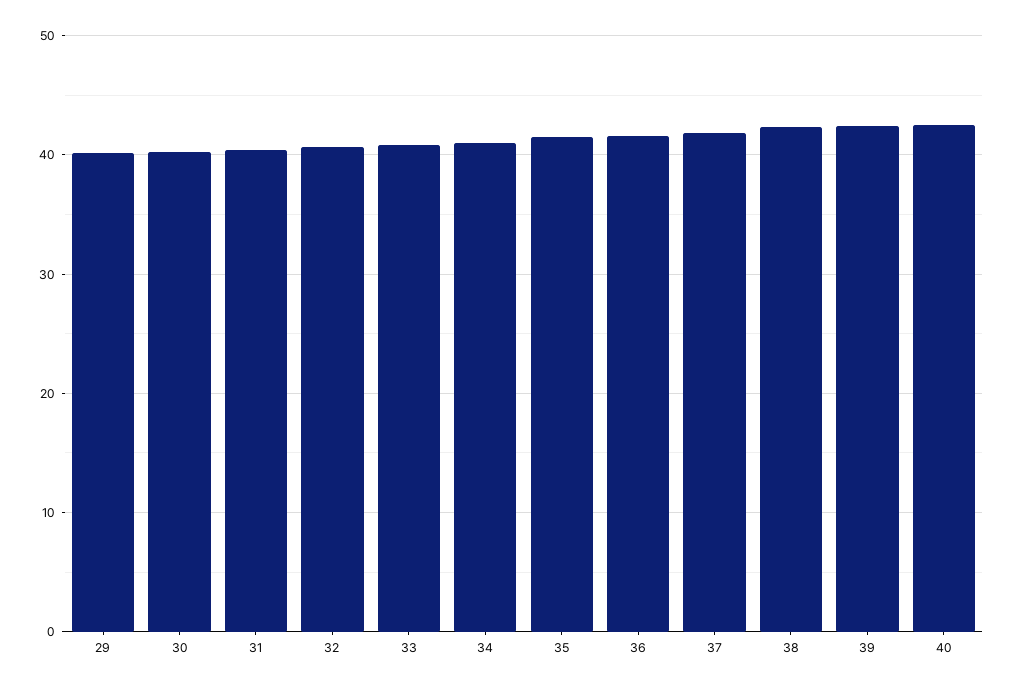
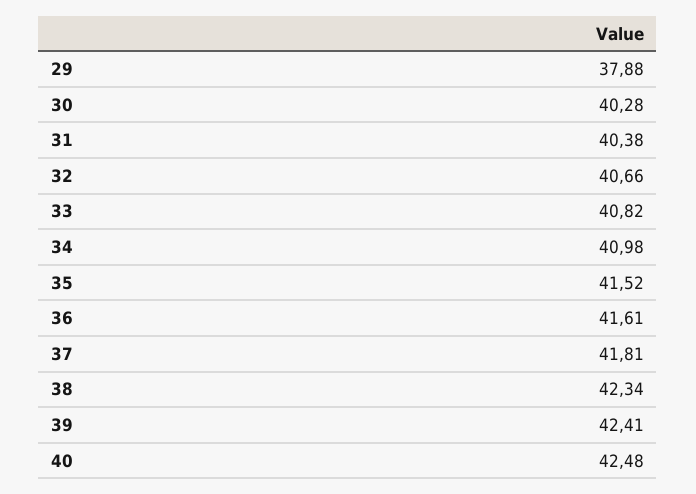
  {
-   "29": 40,
+   "29": 37.88,
    "30": 40.28,
    "31": 40.38,
    "32": 40.66,
    "33": 40.82,
    "34": 40.98,
    "35": 41.52,
    "36": 41.61,
    "37": 41.81,
    "38": 42.34,
    "39": 42.41,
    "40": 42.48
  }

